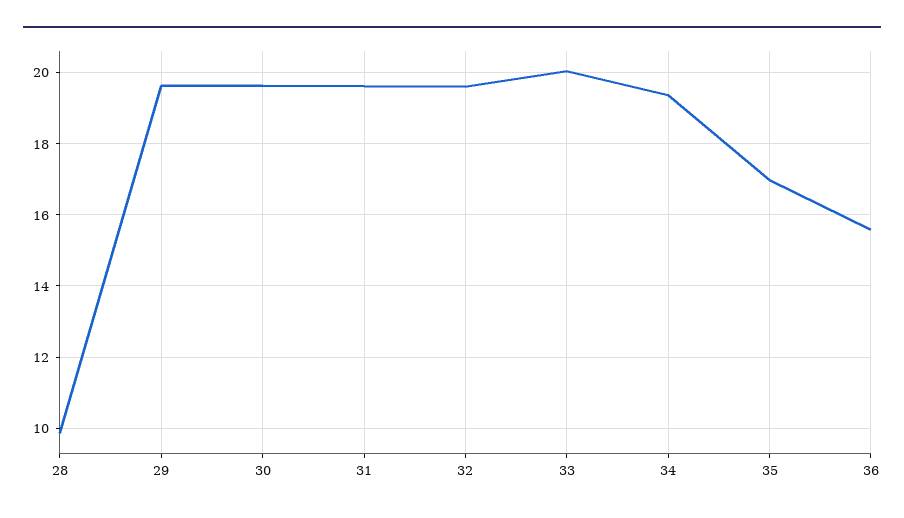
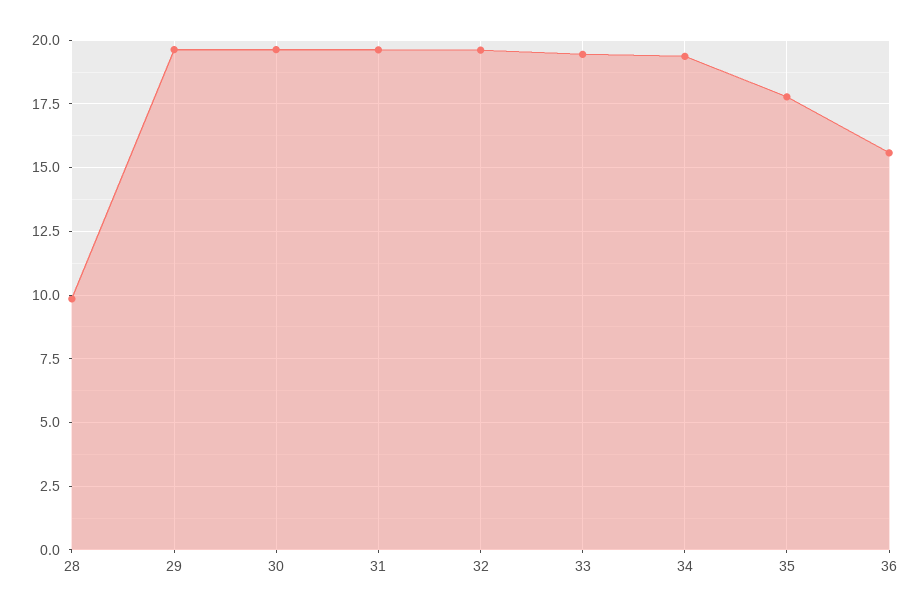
  {
    "28": 9.8,
    "29": 19.6,
    "30": 19.6,
    "31": 19.6,
    "32": 19.6,
-   "33": 20,
+   "33": 19.5,
    "34": 19.4,
-   "35": 17,
+   "35": 17.75,
    "36": 15.6
  }

